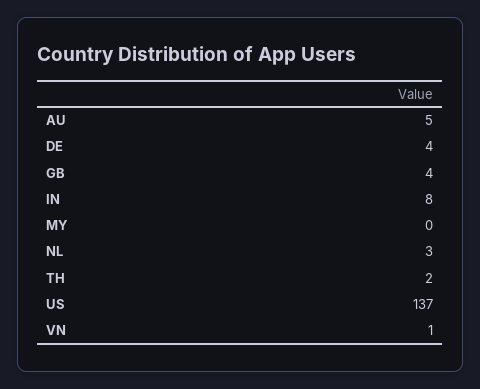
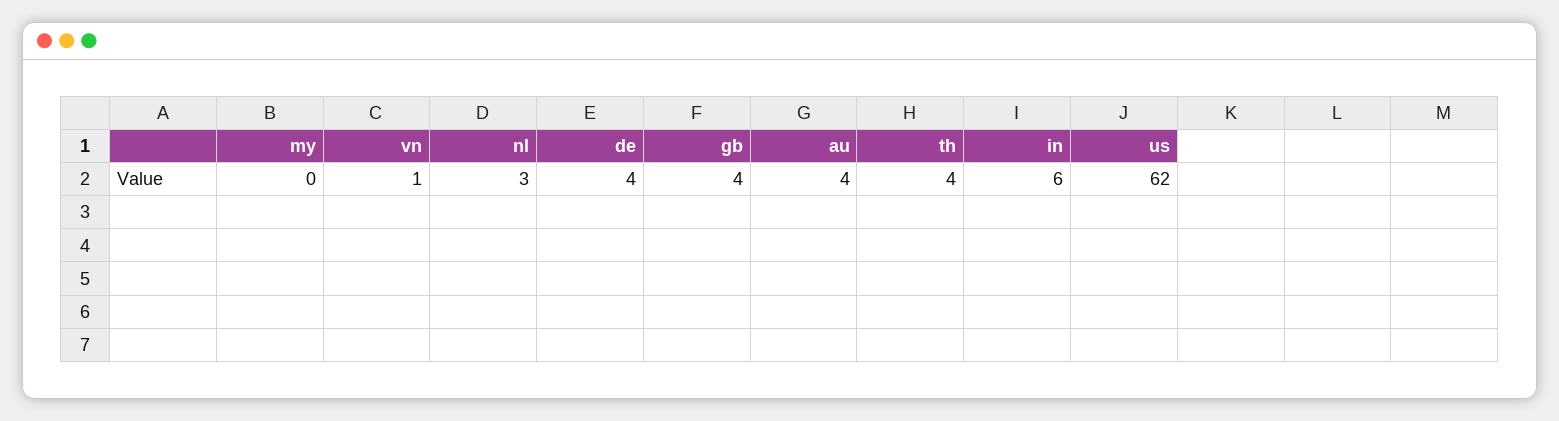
  {
-   "AU": 5,
+   "AU": 4,
    "DE": 4,
    "GB": 4,
-   "IN": 8,
+   "IN": 6,
    "MY": 0,
    "NL": 3,
-   "TH": 2,
+   "TH": 4,
-   "US": 137,
+   "US": 62,
    "VN": 1
  }

